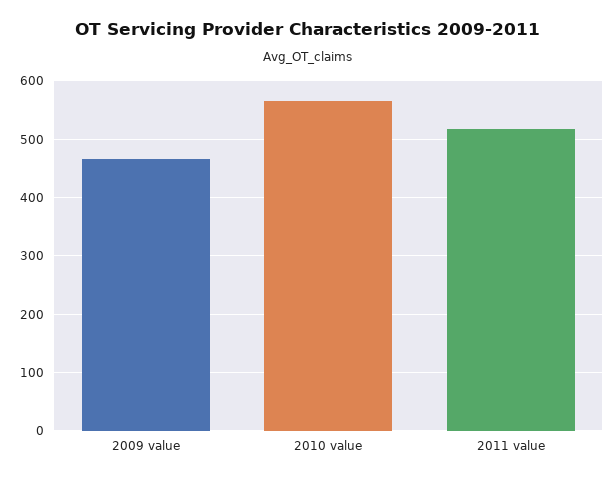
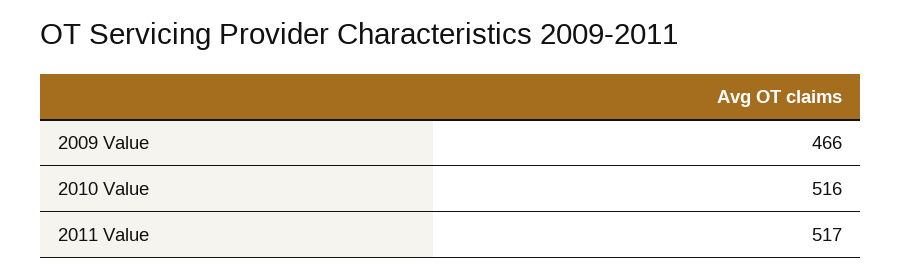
  {
    "2009 value": 466,
-   "2010 value": 560,
+   "2010 value": 516,
    "2011 value": 517
  }

